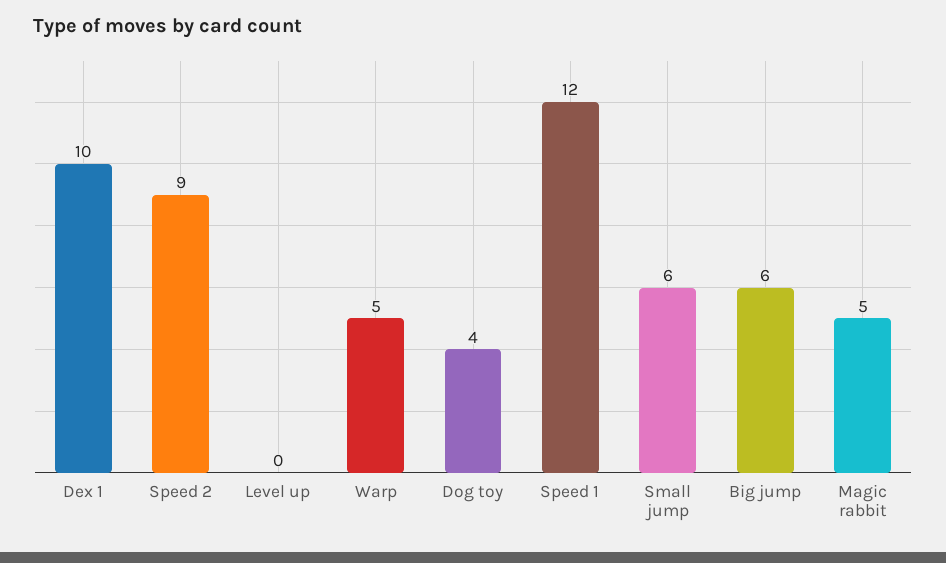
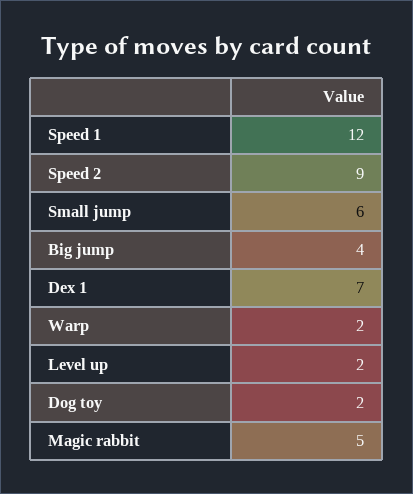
  {
-   "Dex 1": 10,
+   "Dex 1": 7,
    "Speed 2": 9,
-   "Level up": 0,
+   "Level up": 2,
-   "Warp": 5,
+   "Warp": 2,
-   "Dog toy": 4,
+   "Dog toy": 2,
    "Speed 1": 12,
    "Small jump": 6,
-   "Big jump": 6,
+   "Big jump": 4,
    "Magic rabbit": 5
  }

